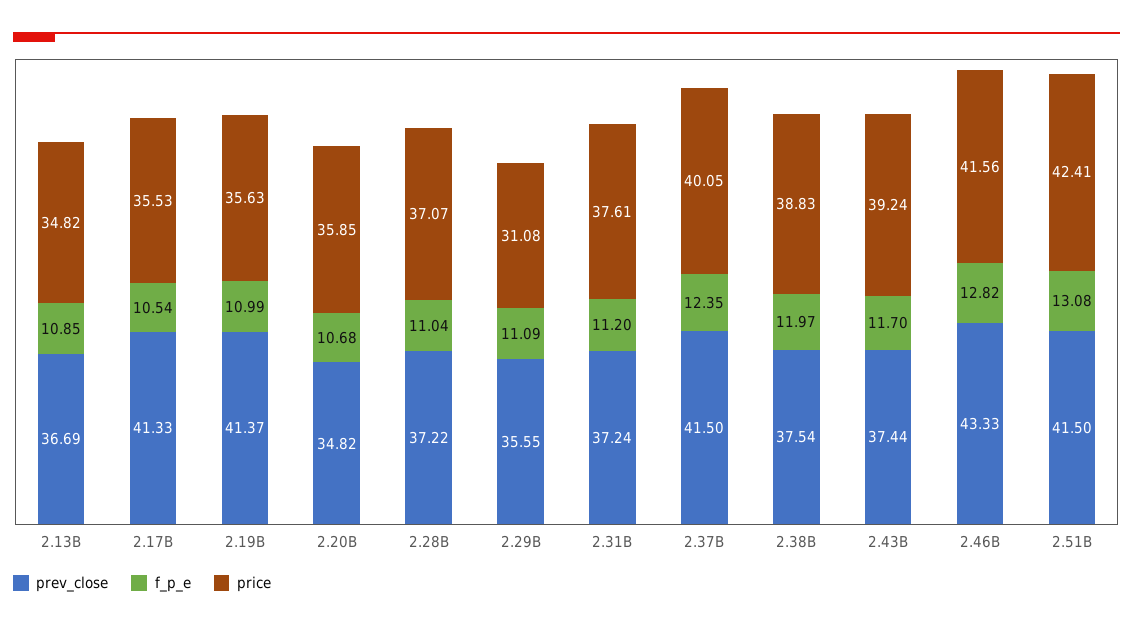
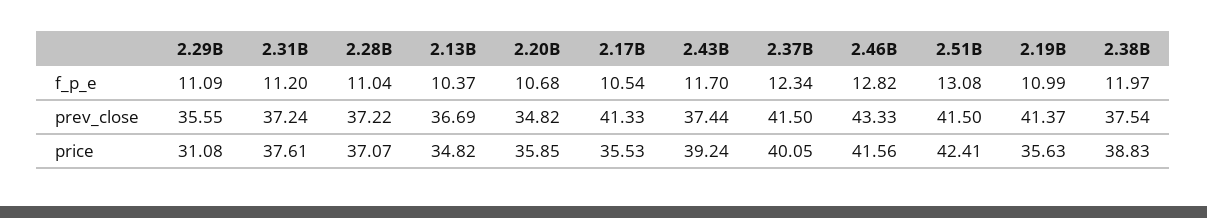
  {
    "prev_close": {
      "2.13B": 36.69,
      "2.17B": 41.33,
      "2.19B": 41.37,
      "2.20B": 34.82,
      "2.28B": 37.22,
      "2.29B": 35.55,
      "2.31B": 37.24,
      "2.37B": 41.5,
      "2.38B": 37.54,
      "2.43B": 37.44,
      "2.46B": 43.33,
      "2.51B": 41.5
    },
    "f_p_e": {
-     "2.13B": 10.85,
+     "2.13B": 10.37,
      "2.17B": 10.54,
      "2.19B": 10.99,
      "2.20B": 10.68,
      "2.28B": 11.04,
      "2.29B": 11.09,
      "2.31B": 11.2,
-     "2.37B": 12.35,
+     "2.37B": 12.34,
      "2.38B": 11.97,
      "2.43B": 11.7,
      "2.46B": 12.82,
      "2.51B": 13.08
    },
    "price": {
      "2.13B": 34.82,
      "2.17B": 35.53,
      "2.19B": 35.63,
      "2.20B": 35.85,
      "2.28B": 37.07,
      "2.29B": 31.08,
      "2.31B": 37.61,
      "2.37B": 40.05,
      "2.38B": 38.83,
      "2.43B": 39.24,
      "2.46B": 41.56,
      "2.51B": 42.41
    }
  }

